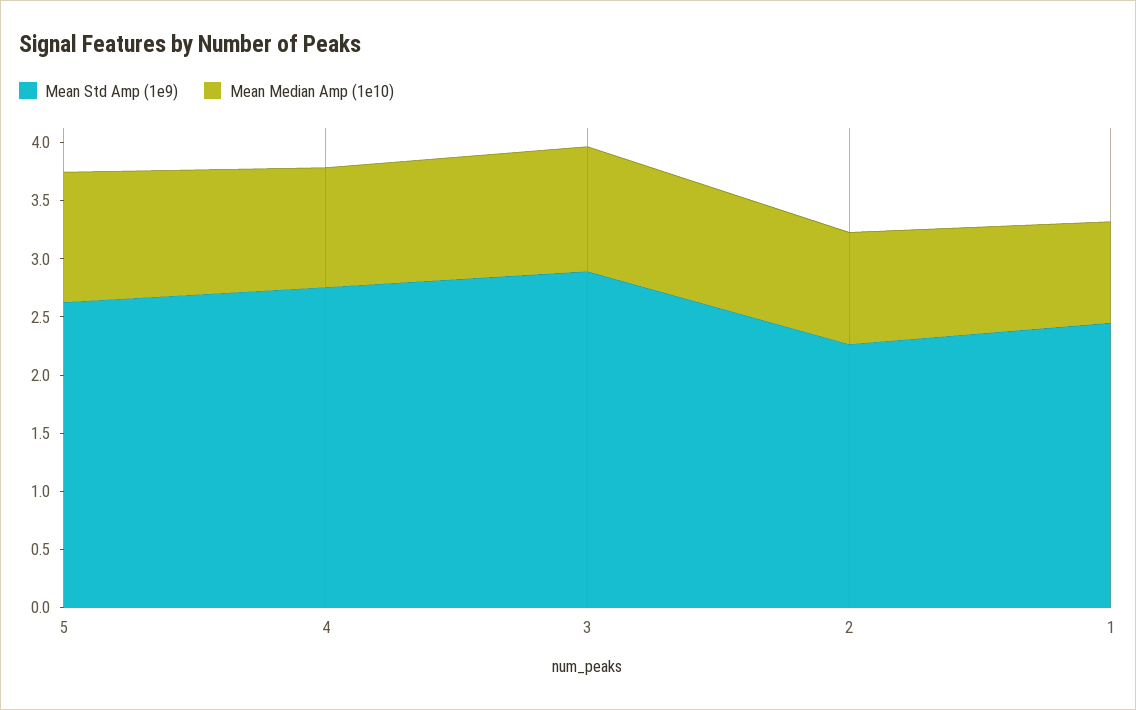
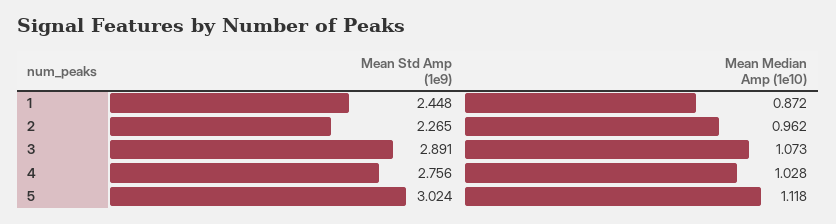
  {
    "Mean Std Amp (1e9)": {
-     "5": 2.6,
+     "5": 3.024,
      "4": 2.756,
      "3": 2.891,
      "2": 2.265,
      "1": 2.448
    },
    "Mean Median Amp (1e10)": {
      "5": 1.118,
      "4": 1.028,
      "3": 1.073,
      "2": 0.962,
      "1": 0.872
    }
  }

